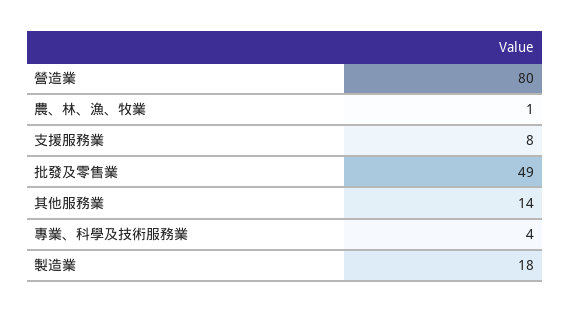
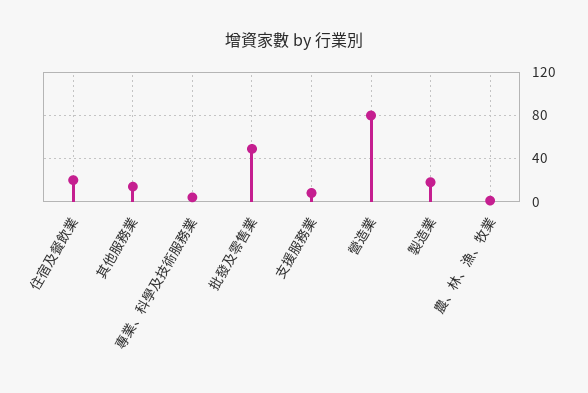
  {
    "營造業": 80,
    "農、林、漁、牧業": 1,
    "支援服務業": 8,
    "批發及零售業": 49,
    "其他服務業": 14,
    "專業、科學及技術服務業": 4,
-   "製造業": 18
+   "製造業": 18,
+   "住宿及餐飲業": 20
  }

